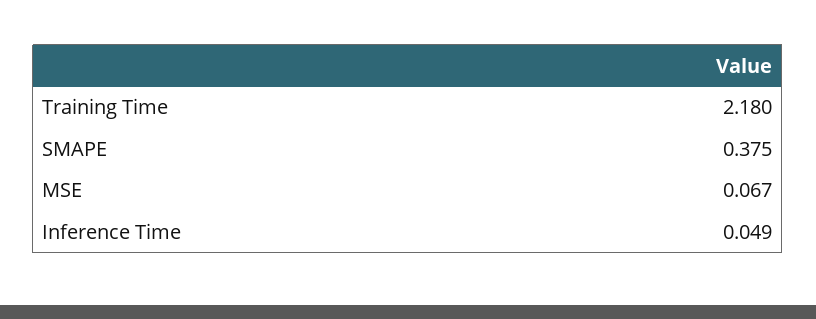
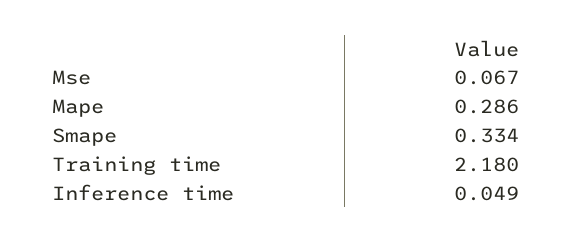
  {
    "Training Time": 2.18,
-   "SMAPE": 0.375,
+   "SMAPE": 0.334,
    "MSE": 0.067,
-   "Inference Time": 0.049
+   "Inference Time": 0.049,
+   "Mape": 0.286
  }

